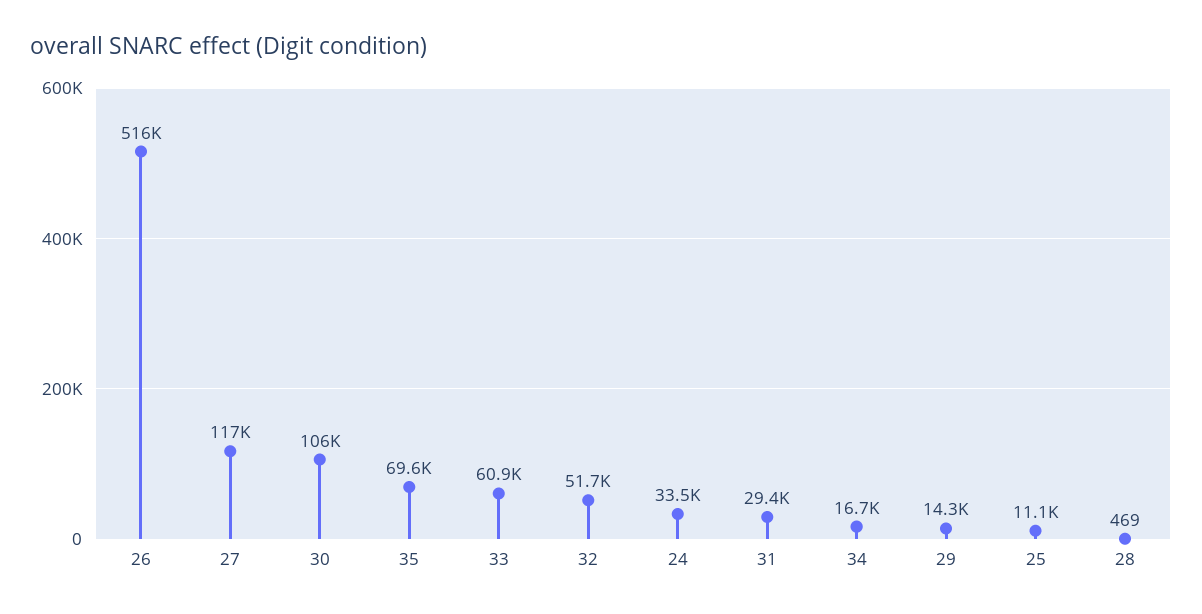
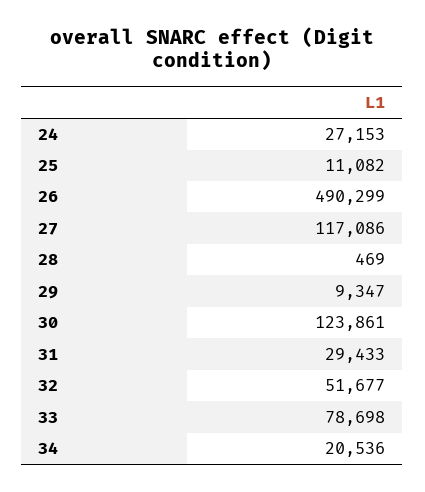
  {
-   "26": 516000,
+   "26": 490299,
    "27": 117086,
-   "30": 106000,
+   "30": 123861,
-   "35": 69600,
-   "33": 60900,
+   "33": 78698,
    "32": 51677,
-   "24": 33500,
+   "24": 27153,
    "31": 29433,
-   "34": 16700,
+   "34": 20536,
-   "29": 14300,
+   "29": 9347,
    "25": 11082,
    "28": 469
  }

